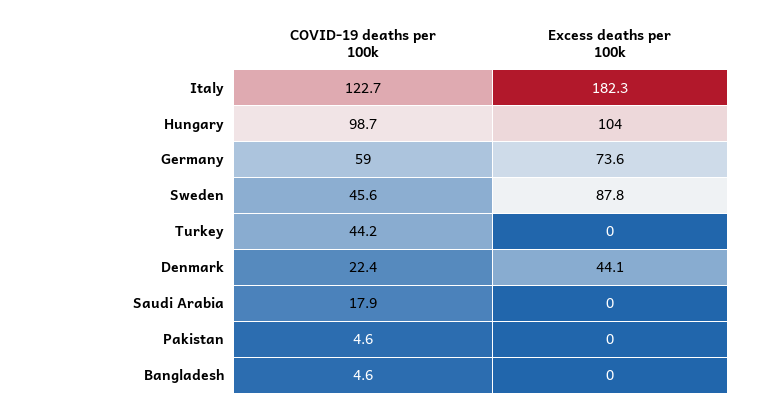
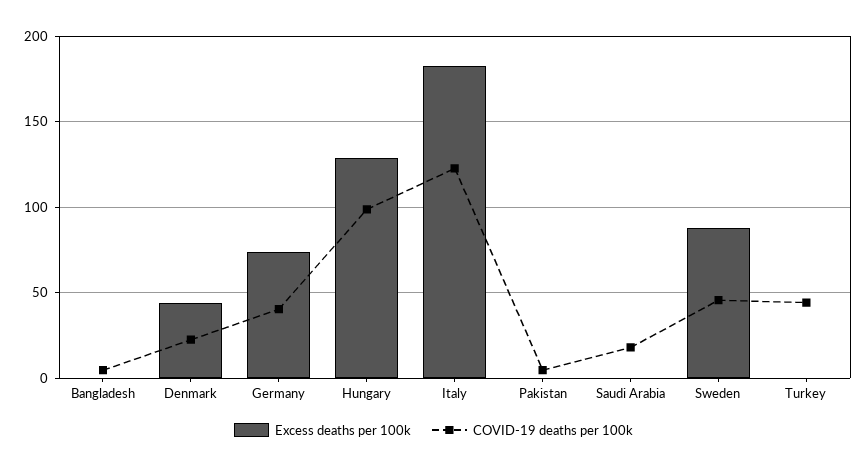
  {
    "COVID-19 deaths per 100k": {
      "Italy": 122.7,
      "Hungary": 98.7,
-     "Germany": 59,
+     "Germany": 40,
      "Sweden": 45.6,
      "Turkey": 44.2,
      "Denmark": 22.4,
      "Saudi Arabia": 17.9,
      "Pakistan": 4.6,
      "Bangladesh": 4.6
    },
    "Excess deaths per 100k": {
      "Italy": 182.3,
-     "Hungary": 104,
+     "Hungary": 130,
      "Germany": 73.6,
      "Sweden": 87.8,
      "Turkey": 0,
      "Denmark": 44.1,
      "Saudi Arabia": 0,
      "Pakistan": 0,
      "Bangladesh": 0
    }
  }

